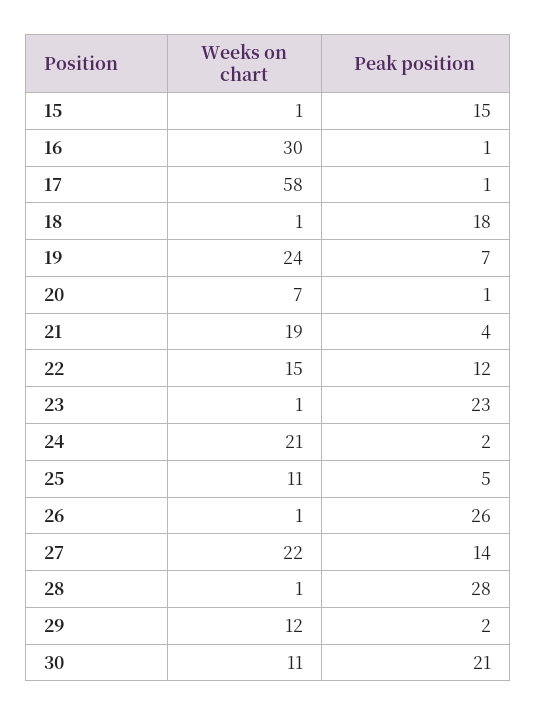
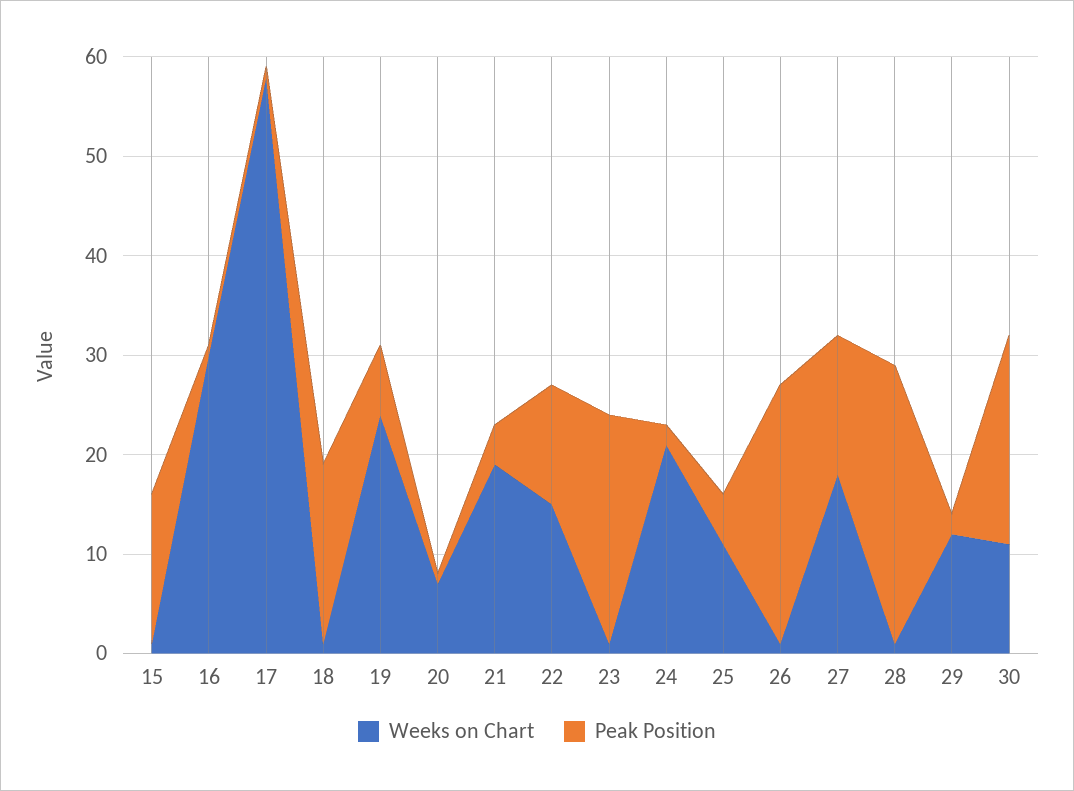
  {
    "Weeks on chart": {
      "15": 1,
      "16": 30,
      "17": 58,
      "18": 1,
      "19": 24,
      "20": 7,
      "21": 19,
      "22": 15,
      "23": 1,
      "24": 21,
      "25": 11,
      "26": 1,
-     "27": 22,
+     "27": 18,
      "28": 1,
      "29": 12,
      "30": 11
    },
    "Peak position": {
      "15": 15,
      "16": 1,
      "17": 1,
      "18": 18,
      "19": 7,
      "20": 1,
      "21": 4,
      "22": 12,
      "23": 23,
      "24": 2,
      "25": 5,
      "26": 26,
      "27": 14,
      "28": 28,
      "29": 2,
      "30": 21
    }
  }

